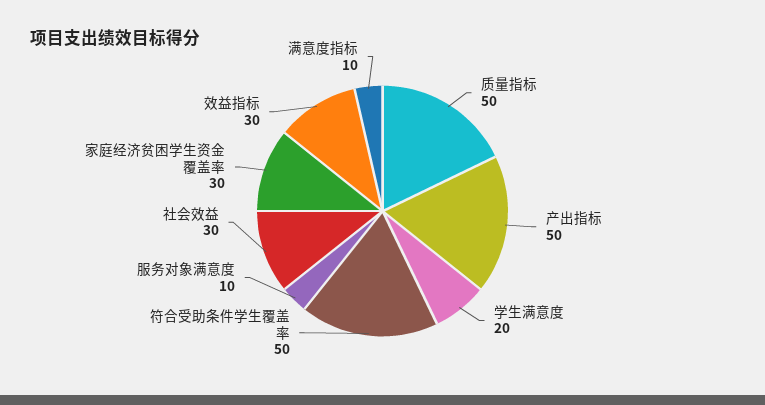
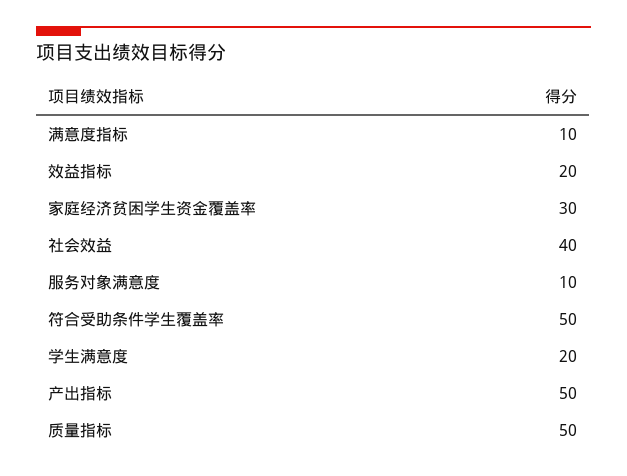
  {
    "质量指标": 50,
    "产出指标": 50,
    "学生满意度": 20,
    "符合受助条件学生覆盖率": 50,
    "服务对象满意度": 10,
-   "社会效益": 30,
+   "社会效益": 40,
    "家庭经济贫困学生资金覆盖率": 30,
-   "效益指标": 30,
+   "效益指标": 20,
    "满意度指标": 10
  }

